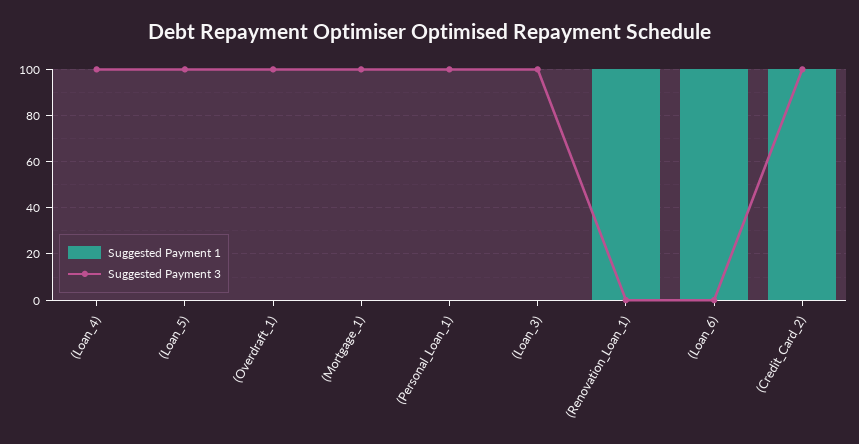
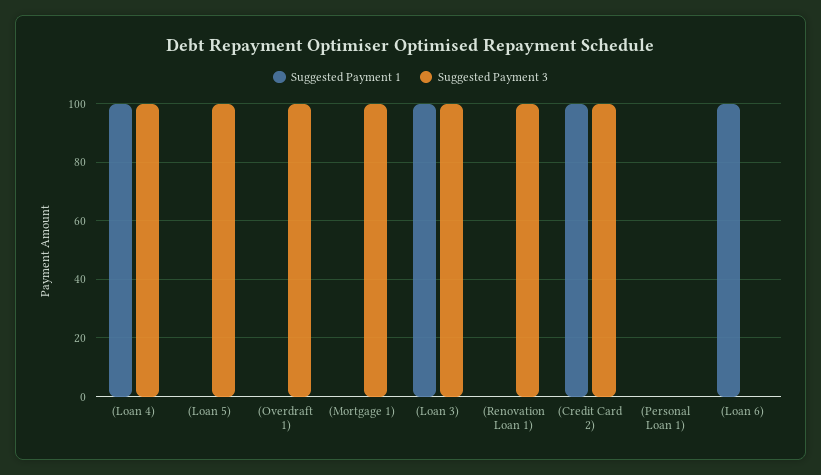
  {
    "Suggested Payment 1": {
-     "(Loan_4)": 0,
+     "(Loan_4)": 100,
      "(Loan_5)": 0,
      "(Overdraft_1)": 0,
      "(Mortgage_1)": 0,
      "(Personal_Loan_1)": 0,
-     "(Loan_3)": 0,
+     "(Loan_3)": 100,
-     "(Renovation_Loan_1)": 100,
+     "(Renovation_Loan_1)": 0,
      "(Loan_6)": 100,
      "(Credit_Card_2)": 100
    },
    "Suggested Payment 3": {
      "(Loan_4)": 100,
      "(Loan_5)": 100,
      "(Overdraft_1)": 100,
      "(Mortgage_1)": 100,
-     "(Personal_Loan_1)": 100,
+     "(Personal_Loan_1)": 0,
      "(Loan_3)": 100,
-     "(Renovation_Loan_1)": 0,
+     "(Renovation_Loan_1)": 100,
      "(Loan_6)": 0,
      "(Credit_Card_2)": 100
    }
  }

